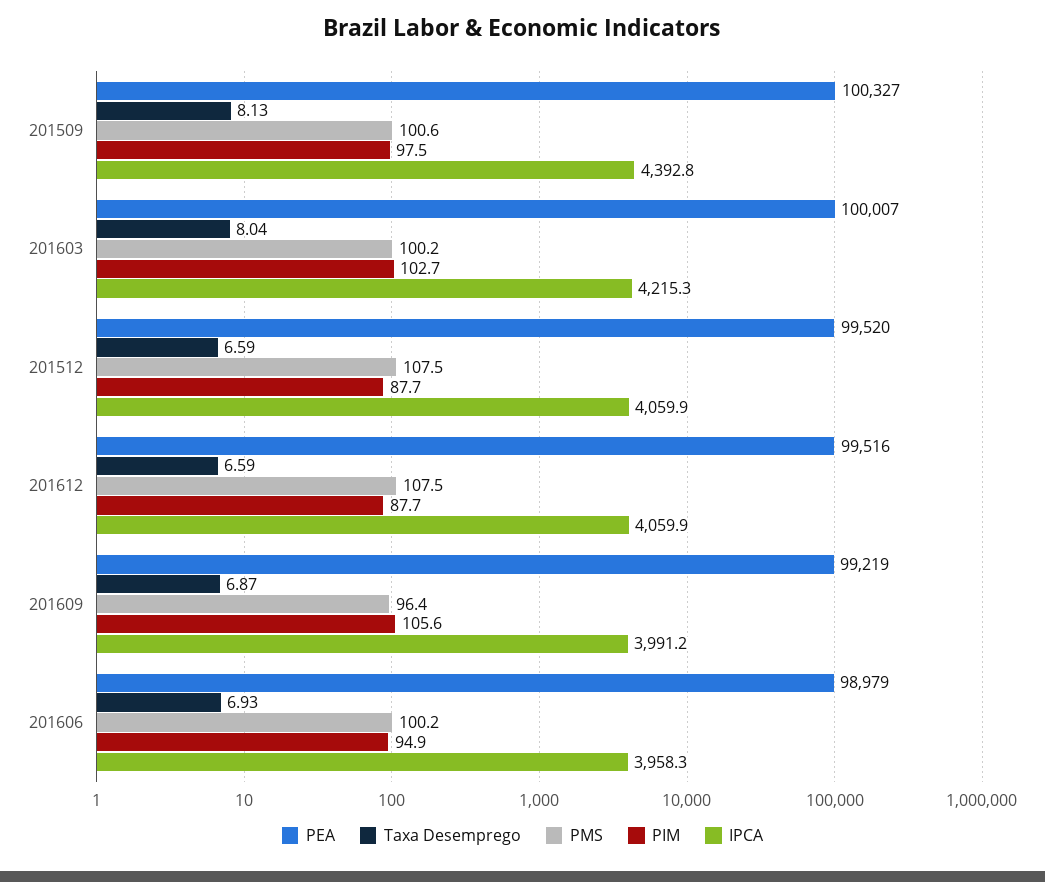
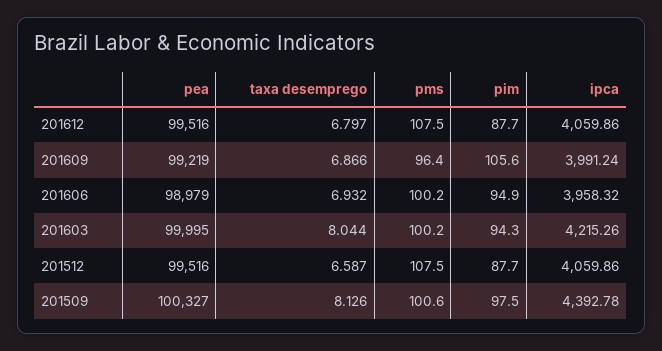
  {
    "PEA": {
      "201509": 100327,
-     "201603": 100007,
+     "201603": 99995,
-     "201512": 99520,
+     "201512": 99516,
      "201612": 99516,
      "201609": 99219,
      "201606": 98979
    },
    "Taxa Desemprego": {
      "201509": 8.126,
      "201603": 8.044,
      "201512": 6.587,
-     "201612": 6.59,
+     "201612": 6.797,
      "201609": 6.866,
      "201606": 6.932
    },
    "PMS": {
      "201509": 100.6,
      "201603": 100.2,
      "201512": 107.5,
      "201612": 107.5,
      "201609": 96.4,
      "201606": 100.2
    },
    "PIM": {
      "201509": 97.5,
-     "201603": 102.7,
+     "201603": 94.3,
      "201512": 87.7,
      "201612": 87.7,
      "201609": 105.6,
      "201606": 94.9
    },
    "IPCA": {
      "201509": 4392.78,
      "201603": 4215.26,
      "201512": 4059.86,
      "201612": 4059.86,
      "201609": 3991.24,
      "201606": 3958.32
    }
  }

